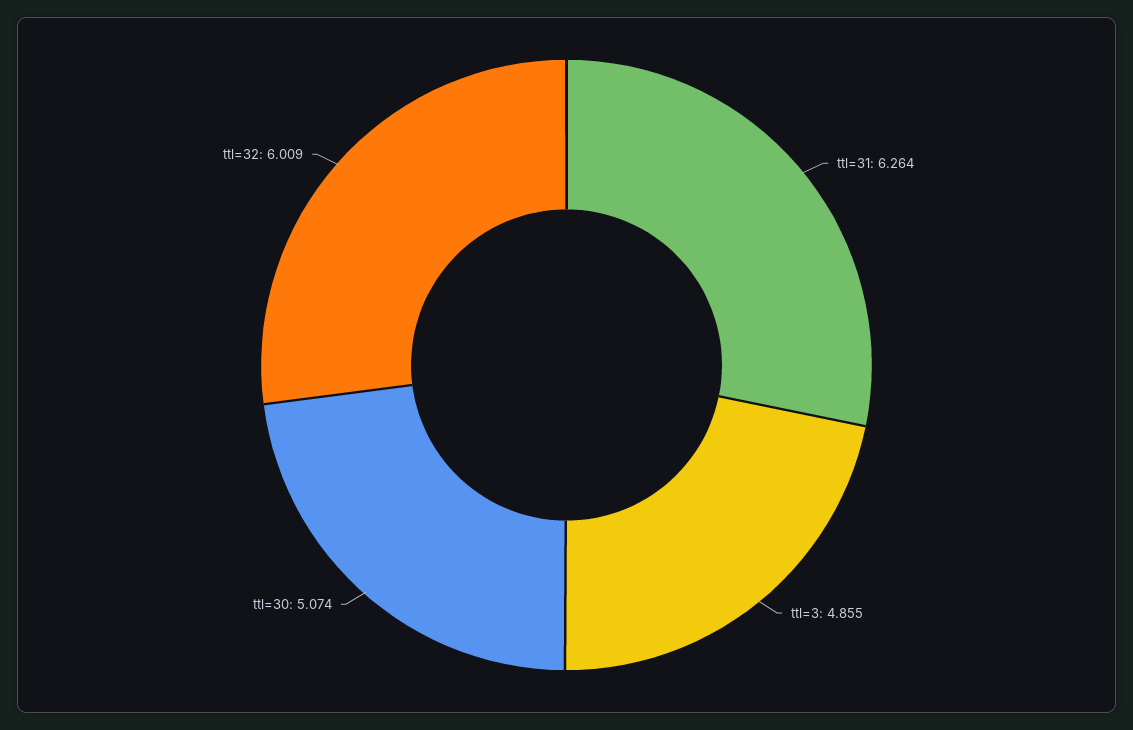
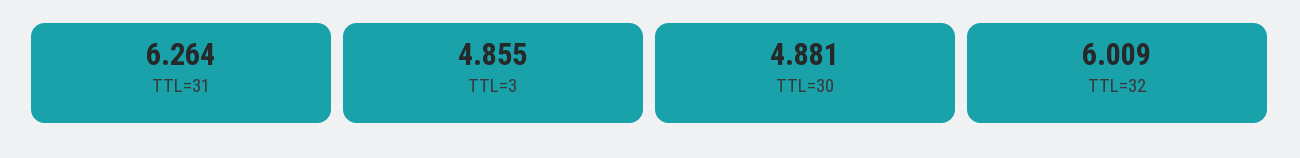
  {
    "ttl=31": 6.264,
    "ttl=3": 4.855,
-   "ttl=30": 5.074,
+   "ttl=30": 4.881,
    "ttl=32": 6.009
  }

